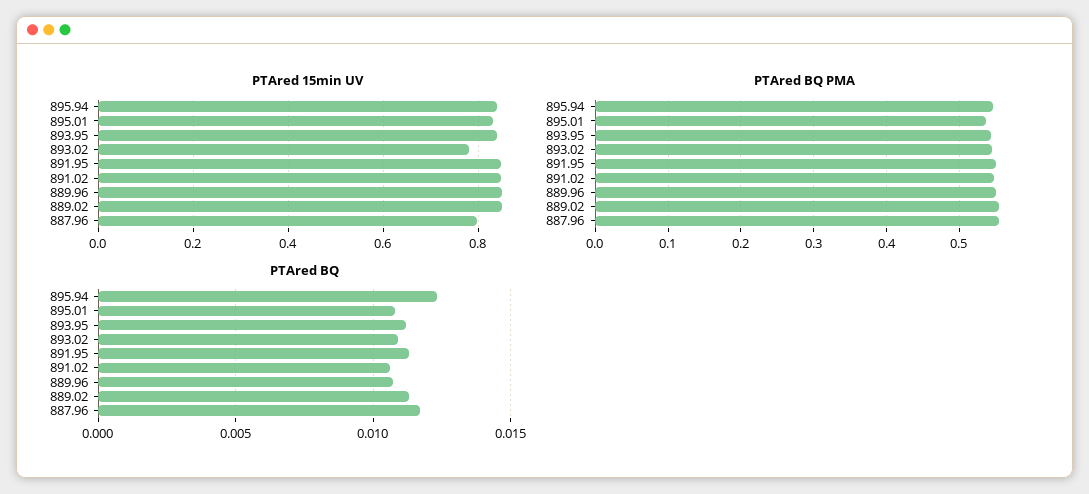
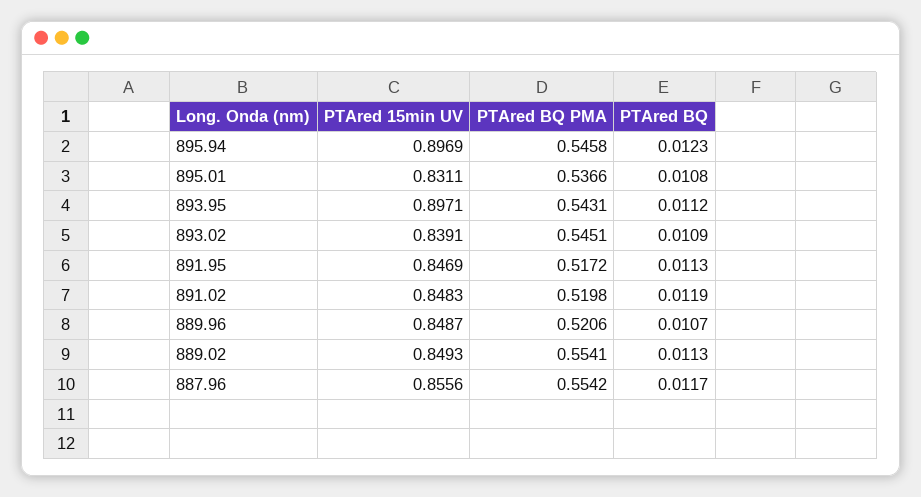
  {
    "PTAred 15min UV": {
-     "895.94": 0.84,
+     "895.94": 0.8969,
      "895.01": 0.8311,
-     "893.95": 0.84,
+     "893.95": 0.8971,
-     "893.02": 0.78,
+     "893.02": 0.8391,
      "891.95": 0.8469,
      "891.02": 0.8483,
      "889.96": 0.8487,
      "889.02": 0.8493,
-     "887.96": 0.8
+     "887.96": 0.8556
    },
    "PTAred BQ PMA": {
      "895.94": 0.5458,
      "895.01": 0.5366,
      "893.95": 0.5431,
      "893.02": 0.5451,
-     "891.95": 0.55,
+     "891.95": 0.5172,
-     "891.02": 0.55,
+     "891.02": 0.5198,
-     "889.96": 0.55,
+     "889.96": 0.5206,
      "889.02": 0.5541,
      "887.96": 0.5542
    },
    "PTAred BQ": {
      "895.94": 0.0123,
      "895.01": 0.0108,
      "893.95": 0.0112,
      "893.02": 0.0109,
      "891.95": 0.0113,
-     "891.02": 0.0105,
+     "891.02": 0.0119,
      "889.96": 0.0107,
      "889.02": 0.0113,
      "887.96": 0.0117
    }
  }

